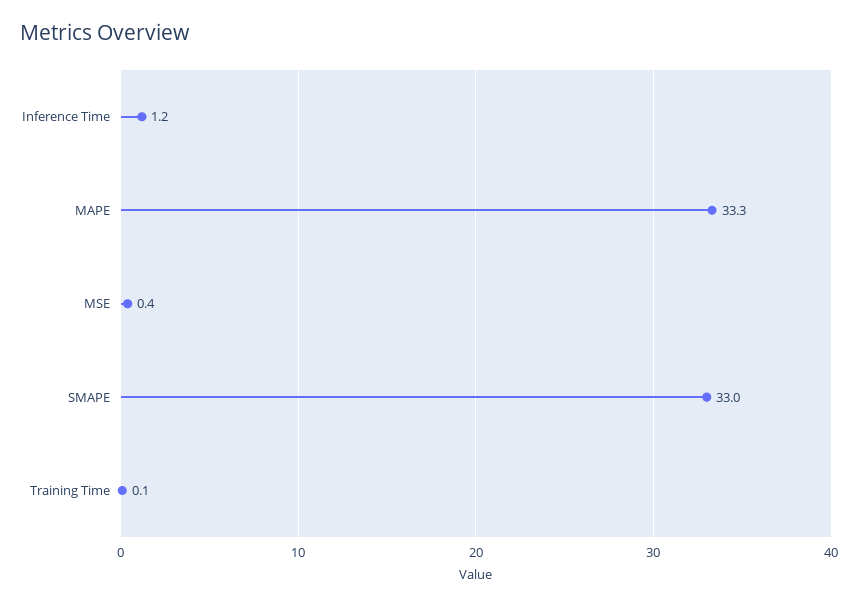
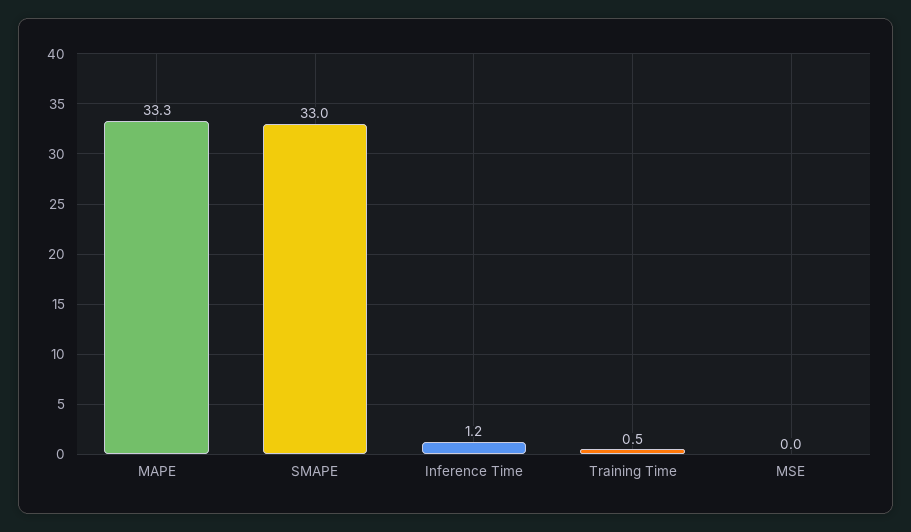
  {
    "Inference Time": 1.2,
    "MAPE": 33.3,
-   "MSE": 0.4,
+   "MSE": 0,
    "SMAPE": 33,
-   "Training Time": 0.1
+   "Training Time": 0.5
  }

